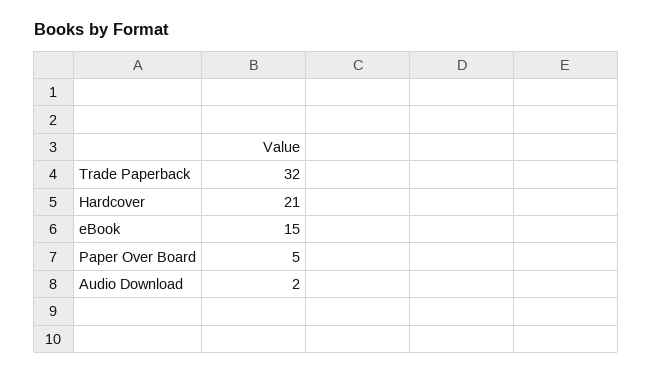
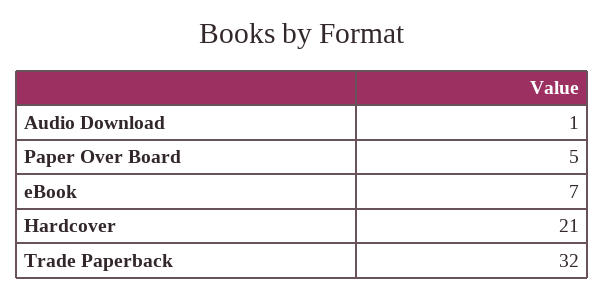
  {
    "Trade Paperback": 32,
    "Hardcover": 21,
-   "eBook": 15,
+   "eBook": 7,
    "Paper Over Board": 5,
-   "Audio Download": 2
+   "Audio Download": 1
  }

